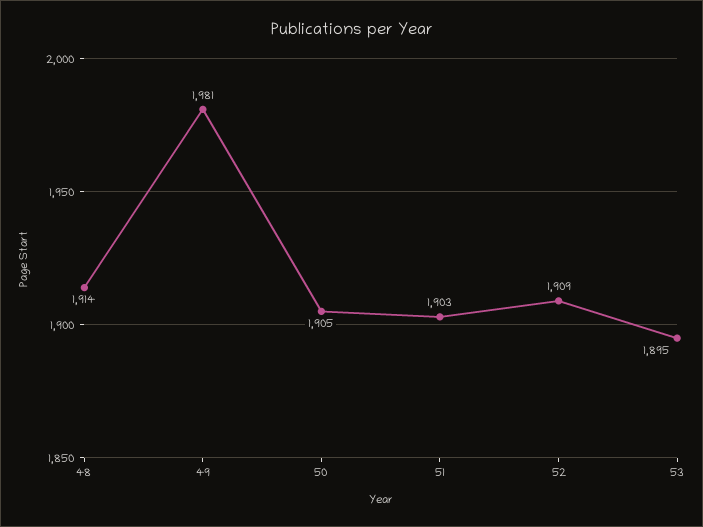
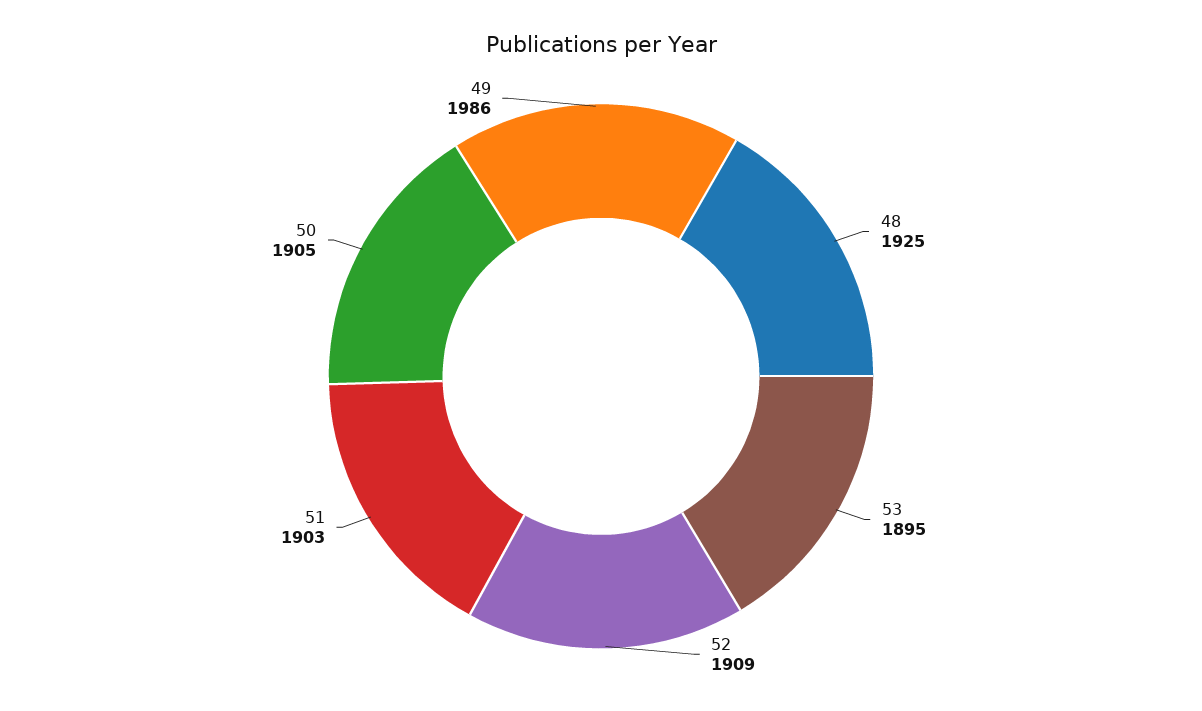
  {
-   "48": 1914,
+   "48": 1925,
-   "49": 1981,
+   "49": 1986,
    "50": 1905,
    "51": 1903,
    "52": 1909,
    "53": 1895
  }

